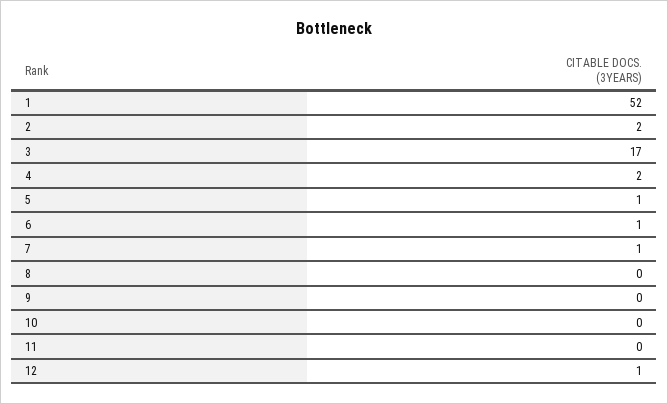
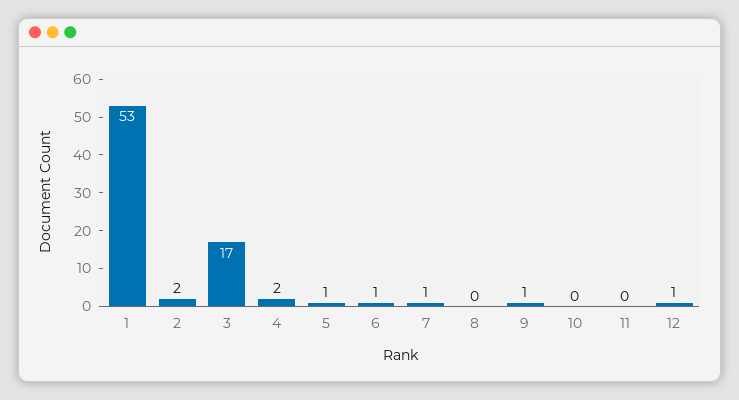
  {
-   "1": 52,
+   "1": 53,
    "2": 2,
    "3": 17,
    "4": 2,
    "5": 1,
    "6": 1,
    "7": 1,
    "8": 0,
-   "9": 0,
+   "9": 1,
    "10": 0,
    "11": 0,
    "12": 1
  }

